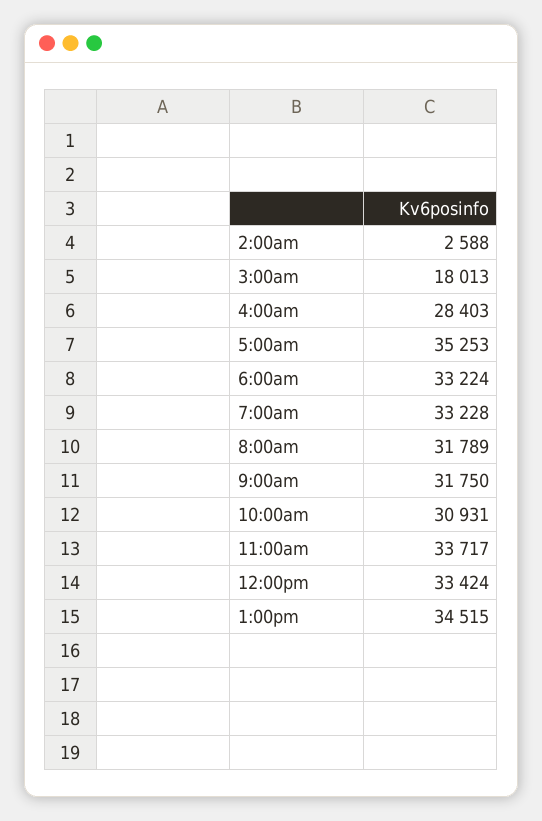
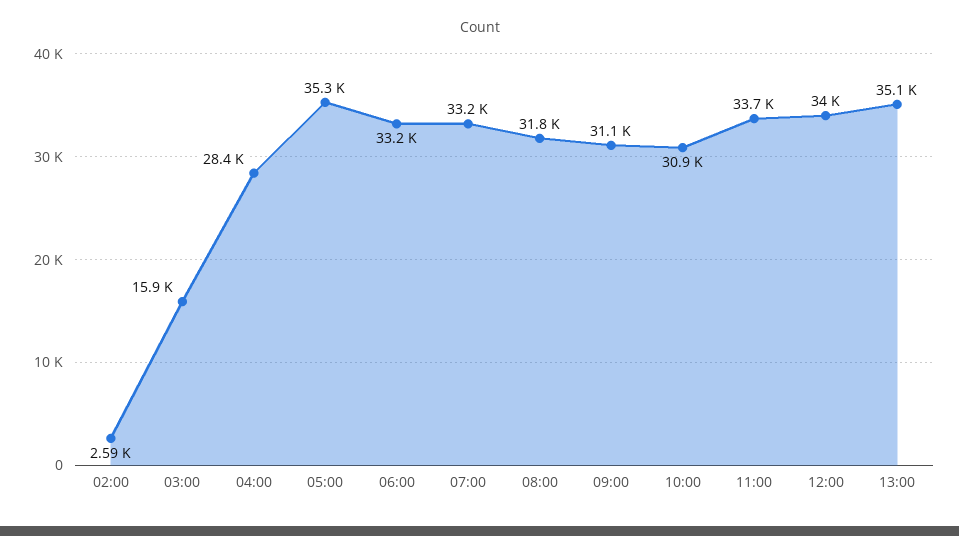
  {
    "2:00am": 2588,
-   "3:00am": 18013,
+   "3:00am": 15900,
    "4:00am": 28403,
    "5:00am": 35253,
    "6:00am": 33224,
    "7:00am": 33228,
    "8:00am": 31789,
-   "9:00am": 31750,
+   "9:00am": 31100,
    "10:00am": 30931,
    "11:00am": 33717,
-   "12:00pm": 33424,
+   "12:00pm": 34000,
-   "1:00pm": 34515
+   "1:00pm": 35100
  }

